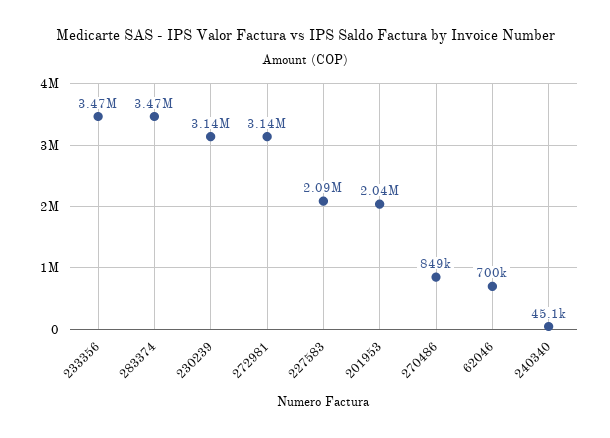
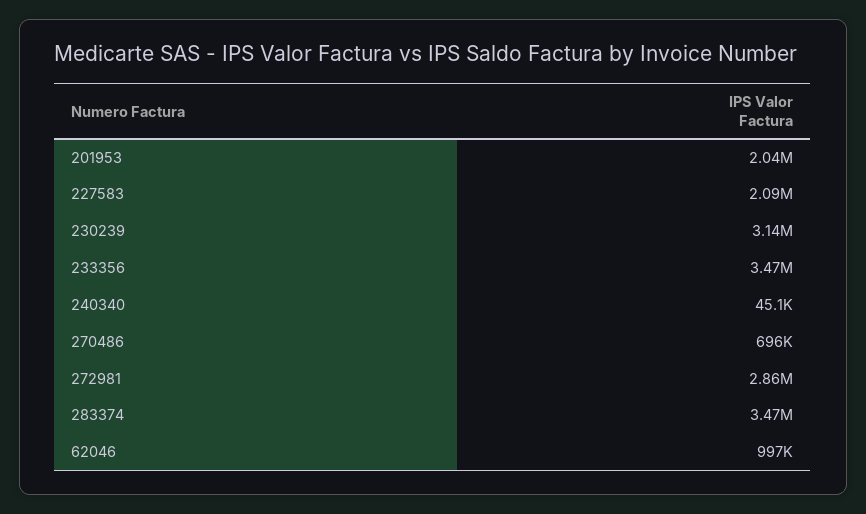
  {
    "233356": 3470000,
    "283374": 3470000,
    "230239": 3140000,
-   "272981": 3140000,
+   "272981": 2860000,
    "227583": 2090000,
    "201953": 2040000,
-   "270486": 849000,
+   "270486": 696000,
-   "62046": 700000,
+   "62046": 997000,
    "240340": 45100
  }

